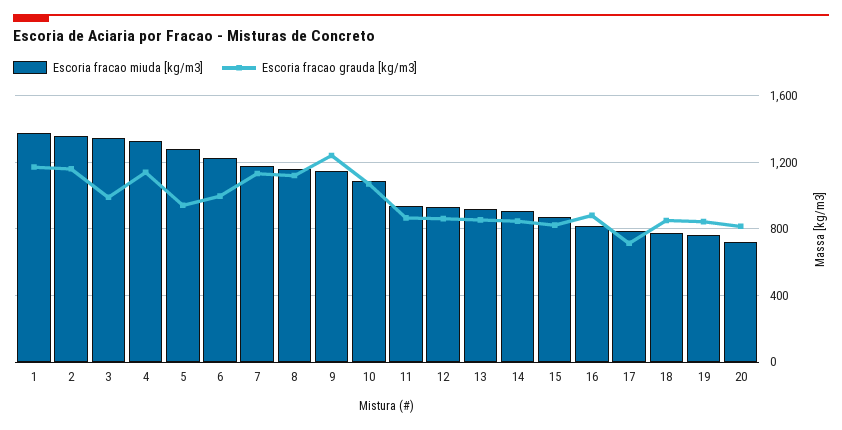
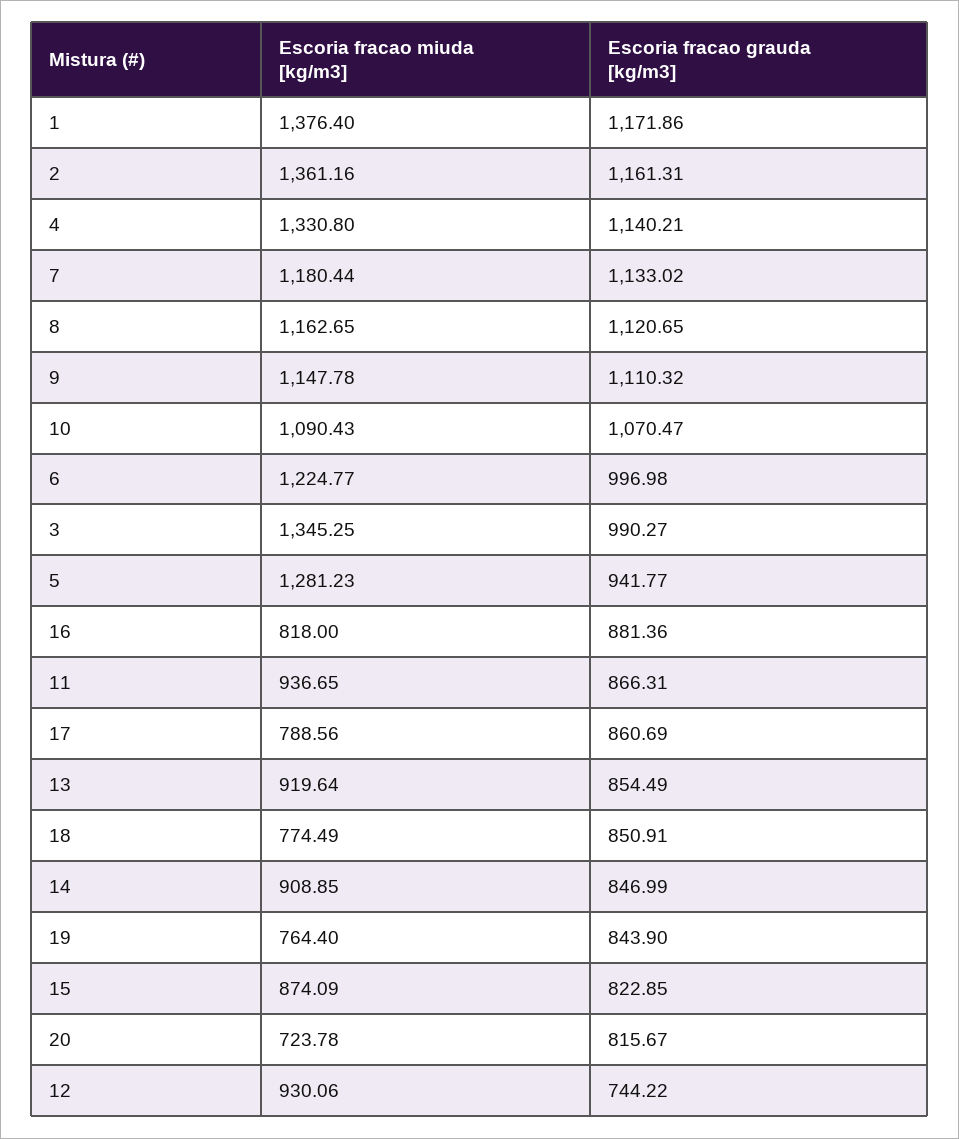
  {
    "Escoria fracao miuda [kg/m3]": {
      "1": 1376.4,
      "2": 1361.16,
      "3": 1345.25,
      "4": 1330.8,
      "5": 1281.23,
      "6": 1224.77,
      "7": 1180.44,
      "8": 1162.65,
      "9": 1147.78,
      "10": 1090.43,
      "11": 936.65,
      "12": 930.06,
      "13": 919.64,
      "14": 908.85,
      "15": 874.09,
      "16": 818,
      "17": 788.56,
      "18": 774.49,
      "19": 764.4,
      "20": 723.78
    },
    "Escoria fracao grauda [kg/m3]": {
      "1": 1171.86,
      "2": 1161.31,
      "3": 990.27,
      "4": 1140.21,
      "5": 941.77,
      "6": 996.98,
      "7": 1133.02,
      "8": 1120.65,
-     "9": 1250,
+     "9": 1110.32,
      "10": 1070.47,
      "11": 866.31,
-     "12": 850,
+     "12": 744.22,
      "13": 854.49,
      "14": 846.99,
      "15": 822.85,
      "16": 881.36,
-     "17": 700,
+     "17": 860.69,
      "18": 850.91,
      "19": 843.9,
      "20": 815.67
    }
  }

